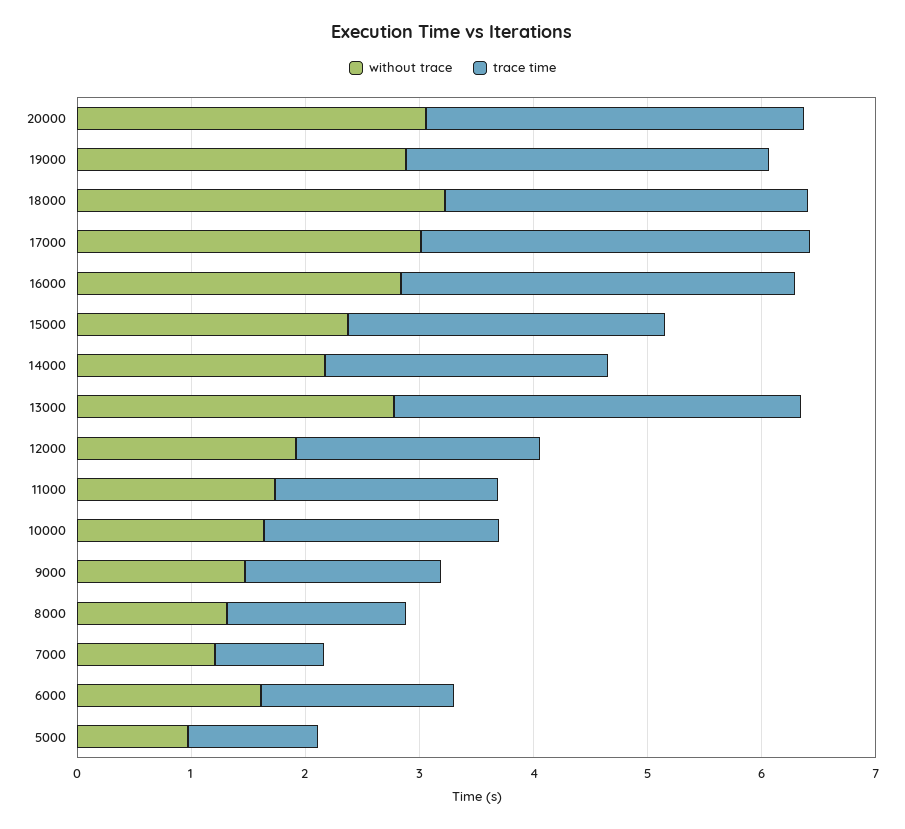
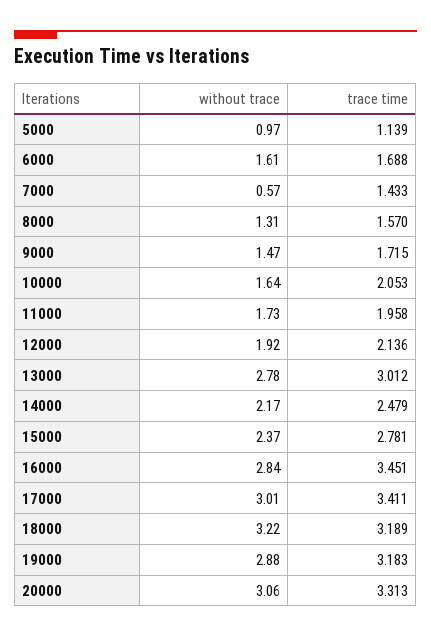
  {
    "without trace": {
      "20000": 3.06,
      "19000": 2.88,
      "18000": 3.22,
      "17000": 3.01,
      "16000": 2.84,
      "15000": 2.37,
      "14000": 2.17,
      "13000": 2.78,
      "12000": 1.92,
      "11000": 1.73,
      "10000": 1.64,
      "9000": 1.47,
      "8000": 1.31,
-     "7000": 1.2,
+     "7000": 0.57,
      "6000": 1.61,
      "5000": 0.97
    },
    "trace time": {
      "20000": 3.313,
      "19000": 3.183,
      "18000": 3.189,
      "17000": 3.411,
      "16000": 3.451,
      "15000": 2.781,
      "14000": 2.479,
-     "13000": 3.6,
+     "13000": 3.012,
      "12000": 2.136,
      "11000": 1.958,
      "10000": 2.053,
      "9000": 1.715,
      "8000": 1.57,
-     "7000": 1,
+     "7000": 1.433,
      "6000": 1.688,
      "5000": 1.139
    }
  }

